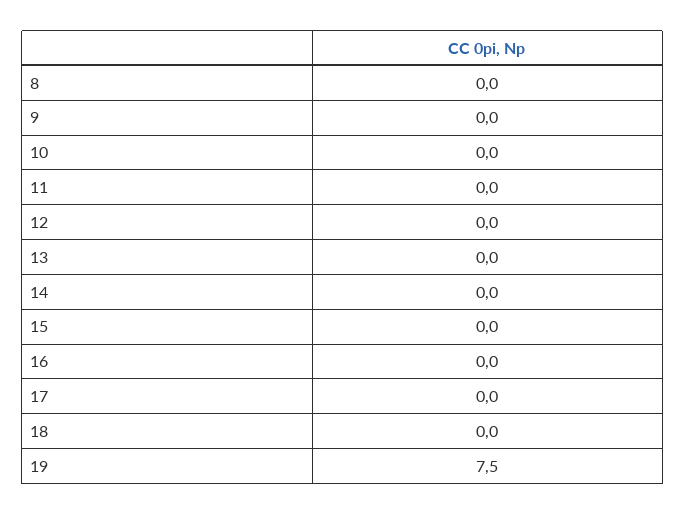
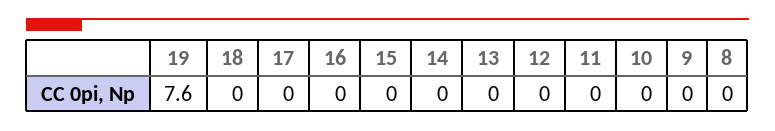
  {
    "8": 0,
    "9": 0,
    "10": 0,
    "11": 0,
    "12": 0,
    "13": 0,
    "14": 0,
    "15": 0,
    "16": 0,
    "17": 0,
    "18": 0,
-   "19": 7.5
+   "19": 7.6
  }

